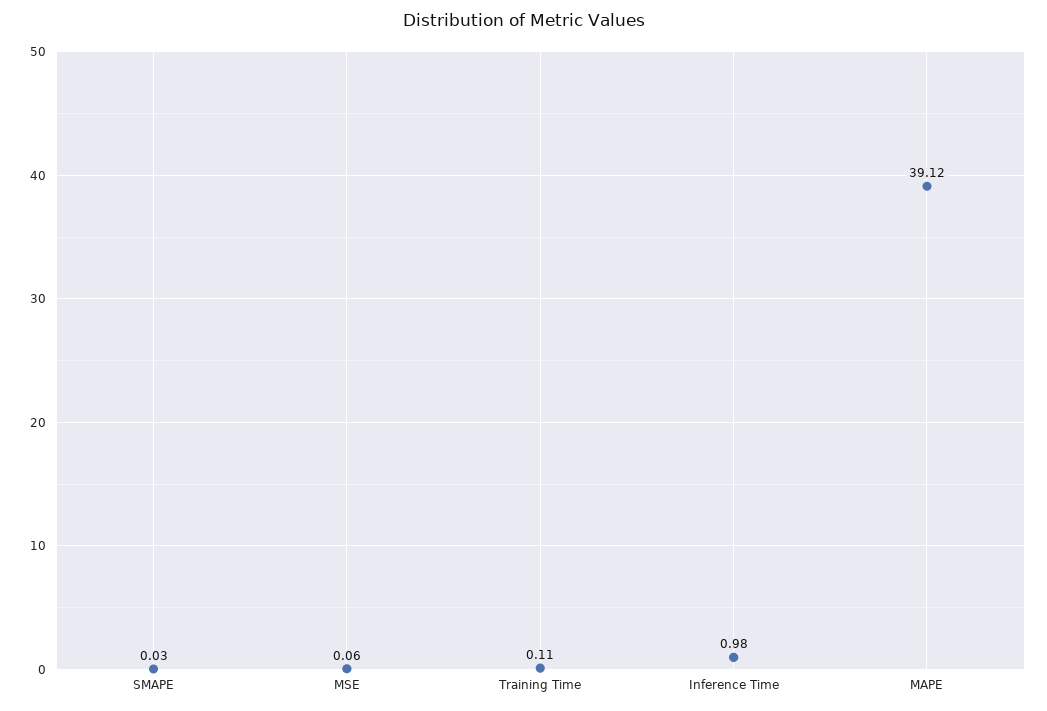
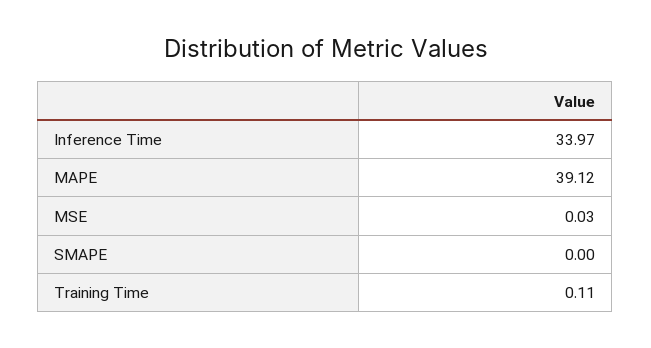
  {
-   "SMAPE": 0.03,
+   "SMAPE": 0,
-   "MSE": 0.06,
+   "MSE": 0.03,
    "Training Time": 0.11,
-   "Inference Time": 0.98,
+   "Inference Time": 33.97,
    "MAPE": 39.12
  }

